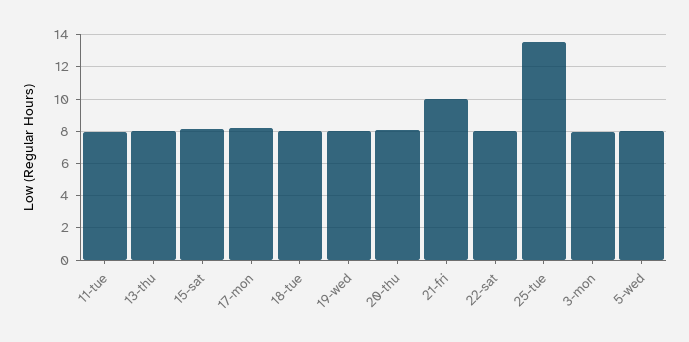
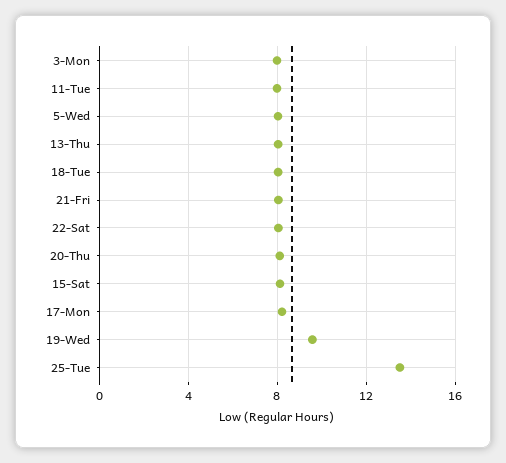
  {
    "11-tue": 8,
    "13-thu": 8,
    "15-sat": 8,
    "17-mon": 8,
    "18-tue": 8,
-   "19-wed": 8,
+   "19-wed": 9.5,
    "20-thu": 8,
-   "21-fri": 10,
+   "21-fri": 8,
    "22-sat": 8,
    "25-tue": 13.5,
    "3-mon": 8,
    "5-wed": 8
  }

